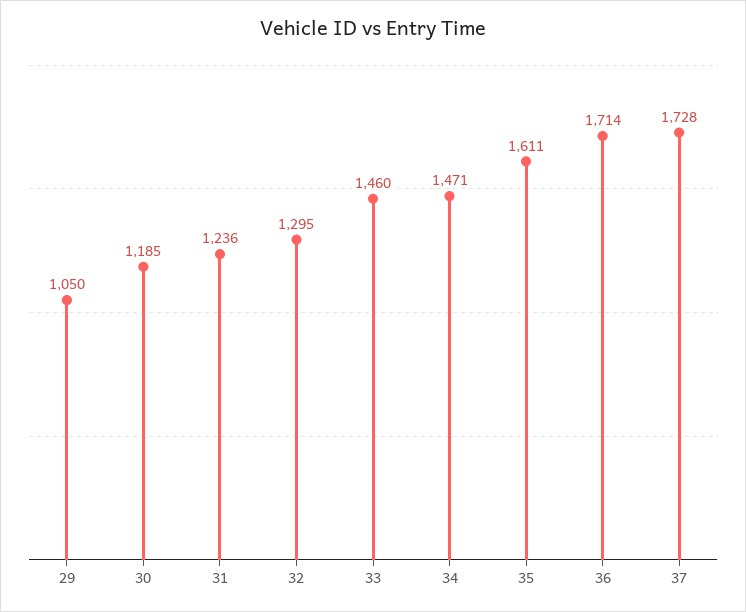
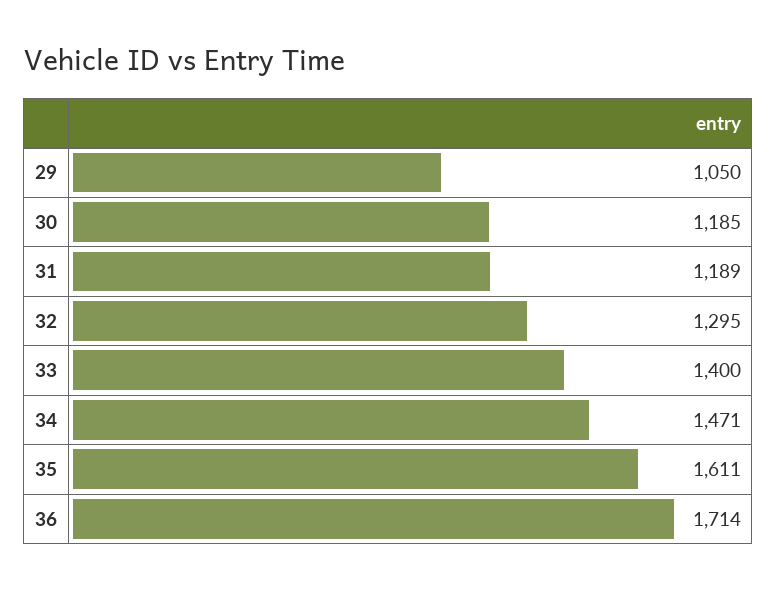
  {
    "29": 1050,
    "30": 1185,
-   "31": 1236,
+   "31": 1189,
    "32": 1295,
-   "33": 1460,
+   "33": 1400,
    "34": 1471,
    "35": 1611,
-   "36": 1714,
+   "36": 1714
-   "37": 1728
  }

